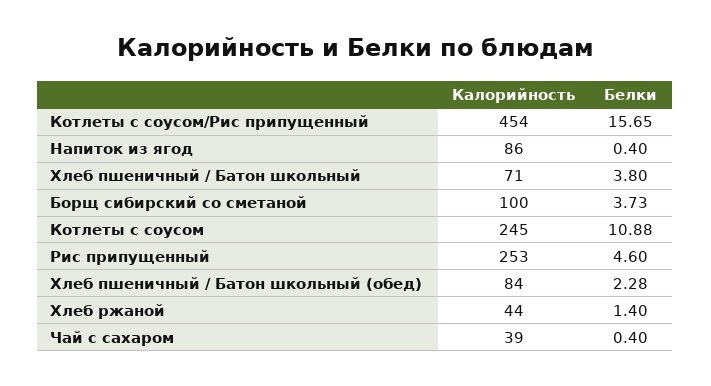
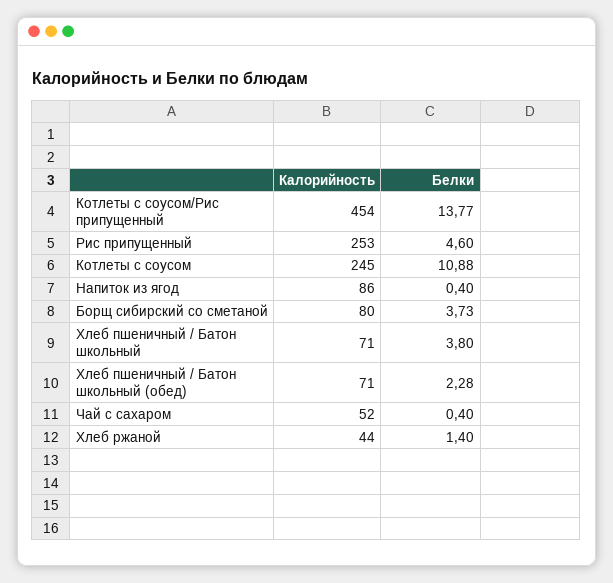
  {
    "Калорийность": {
      "Котлеты с соусом/Рис припущенный": 454,
      "Напиток из ягод": 86,
      "Хлеб пшеничный / Батон школьный": 71,
-     "Борщ сибирский со сметаной": 100,
+     "Борщ сибирский со сметаной": 80,
      "Котлеты с соусом": 245,
      "Рис припущенный": 253,
-     "Хлеб пшеничный / Батон школьный (обед)": 84,
+     "Хлеб пшеничный / Батон школьный (обед)": 71,
      "Хлеб ржаной": 44,
-     "Чай с сахаром": 39
+     "Чай с сахаром": 52
    },
    "Белки": {
-     "Котлеты с соусом/Рис припущенный": 15.65,
+     "Котлеты с соусом/Рис припущенный": 13.77,
      "Напиток из ягод": 0.4,
      "Хлеб пшеничный / Батон школьный": 3.8,
      "Борщ сибирский со сметаной": 3.73,
      "Котлеты с соусом": 10.88,
      "Рис припущенный": 4.6,
      "Хлеб пшеничный / Батон школьный (обед)": 2.28,
      "Хлеб ржаной": 1.4,
      "Чай с сахаром": 0.4
    }
  }

